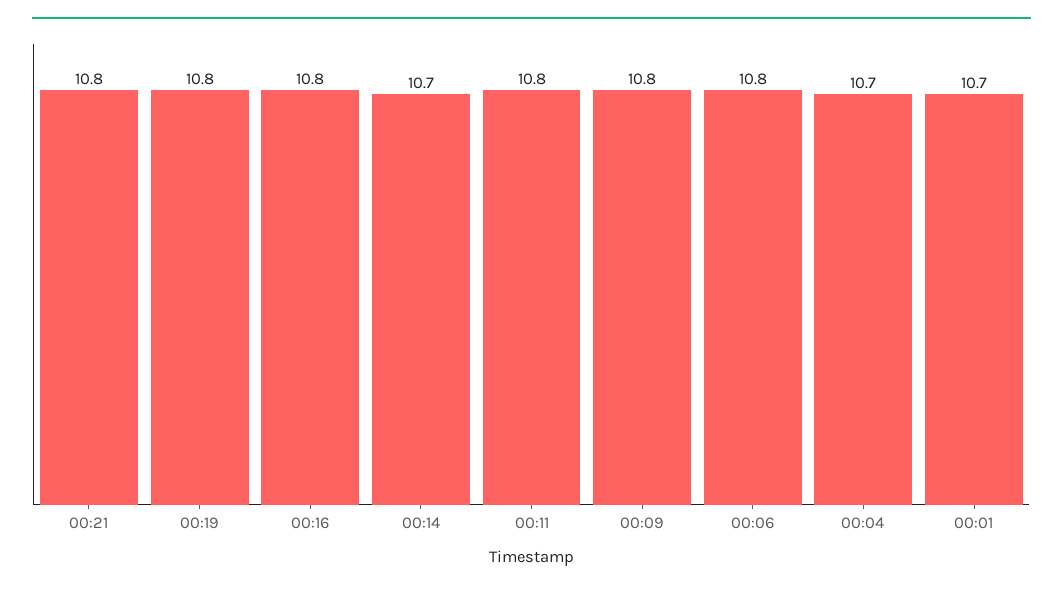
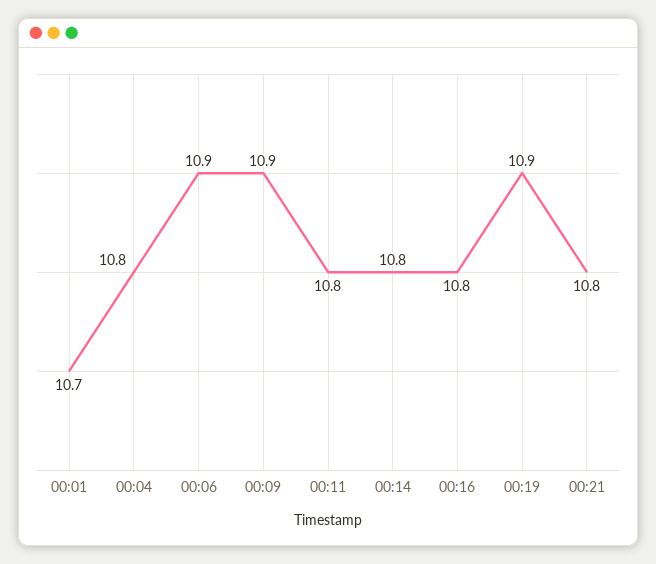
  {
    "00:21": 10.8,
-   "00:19": 10.8,
+   "00:19": 10.9,
    "00:16": 10.8,
-   "00:14": 10.7,
+   "00:14": 10.8,
    "00:11": 10.8,
-   "00:09": 10.8,
+   "00:09": 10.9,
-   "00:06": 10.8,
+   "00:06": 10.9,
-   "00:04": 10.7,
+   "00:04": 10.8,
    "00:01": 10.7
  }

